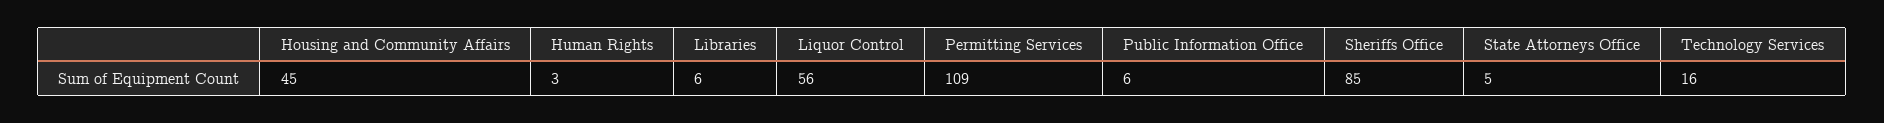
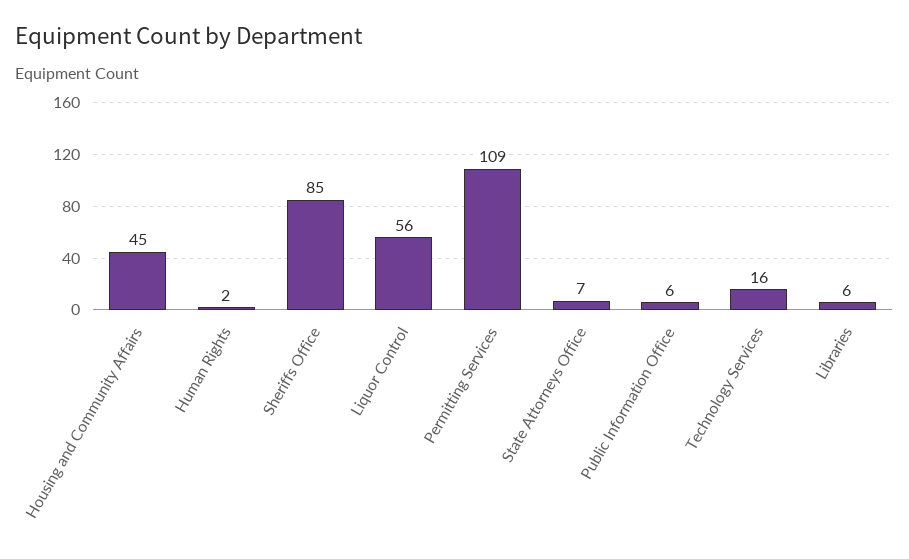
  {
    "Housing and Community Affairs": 45,
-   "Human Rights": 3,
+   "Human Rights": 2,
    "Libraries": 6,
    "Liquor Control": 56,
    "Permitting Services": 109,
    "Public Information Office": 6,
    "Sheriffs Office": 85,
-   "State Attorneys Office": 5,
+   "State Attorneys Office": 7,
    "Technology Services": 16
  }

